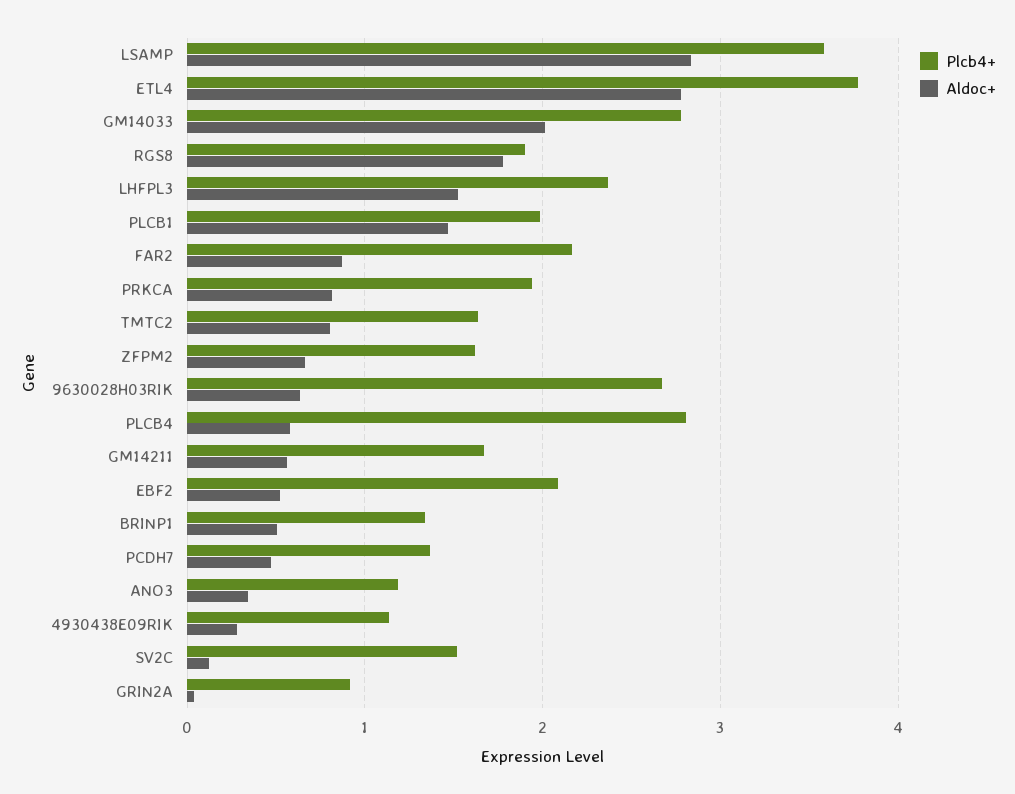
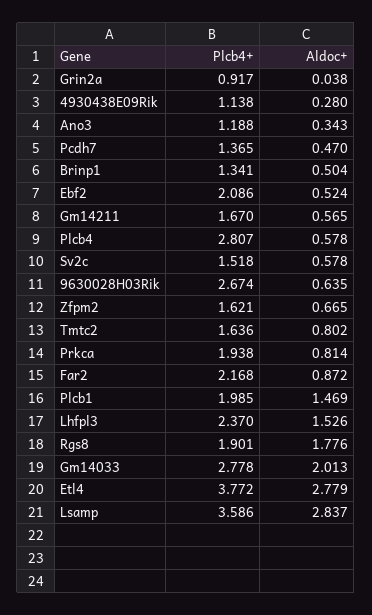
  {
    "Plcb4+": {
      "LSAMP": 3.586,
      "ETL4": 3.772,
      "GM14033": 2.778,
      "RGS8": 1.901,
      "LHFPL3": 2.37,
      "PLCB1": 1.985,
      "FAR2": 2.168,
      "PRKCA": 1.938,
      "TMTC2": 1.636,
      "ZFPM2": 1.621,
      "9630028H03RIK": 2.674,
      "PLCB4": 2.807,
      "GM14211": 1.67,
      "EBF2": 2.086,
      "BRINP1": 1.341,
      "PCDH7": 1.365,
      "ANO3": 1.188,
      "4930438E09RIK": 1.138,
      "SV2C": 1.518,
      "GRIN2A": 0.917
    },
    "Aldoc+": {
      "LSAMP": 2.837,
      "ETL4": 2.779,
      "GM14033": 2.013,
      "RGS8": 1.776,
      "LHFPL3": 1.526,
      "PLCB1": 1.469,
      "FAR2": 0.872,
      "PRKCA": 0.814,
      "TMTC2": 0.802,
      "ZFPM2": 0.665,
      "9630028H03RIK": 0.635,
      "PLCB4": 0.578,
      "GM14211": 0.565,
      "EBF2": 0.524,
      "BRINP1": 0.504,
      "PCDH7": 0.47,
      "ANO3": 0.343,
      "4930438E09RIK": 0.28,
-     "SV2C": 0.1,
+     "SV2C": 0.578,
      "GRIN2A": 0.038
    }
  }

